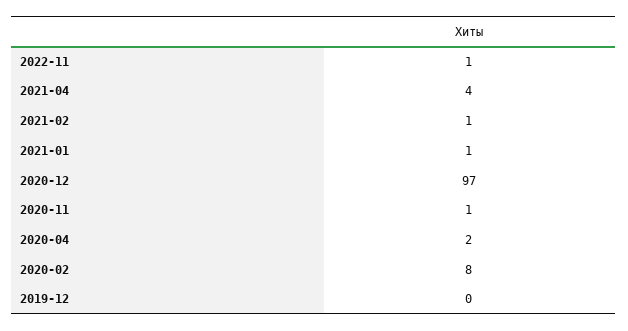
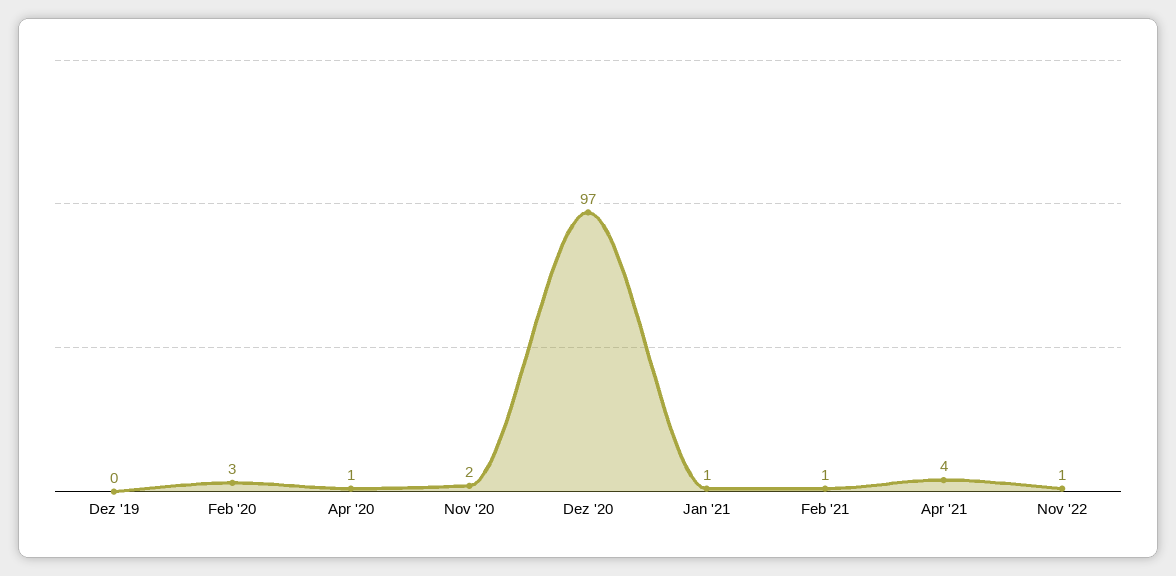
  {
    "2022-11": 1,
    "2021-04": 4,
    "2021-02": 1,
    "2021-01": 1,
    "2020-12": 97,
-   "2020-11": 1,
+   "2020-11": 2,
-   "2020-04": 2,
+   "2020-04": 1,
-   "2020-02": 8,
+   "2020-02": 3,
    "2019-12": 0
  }

